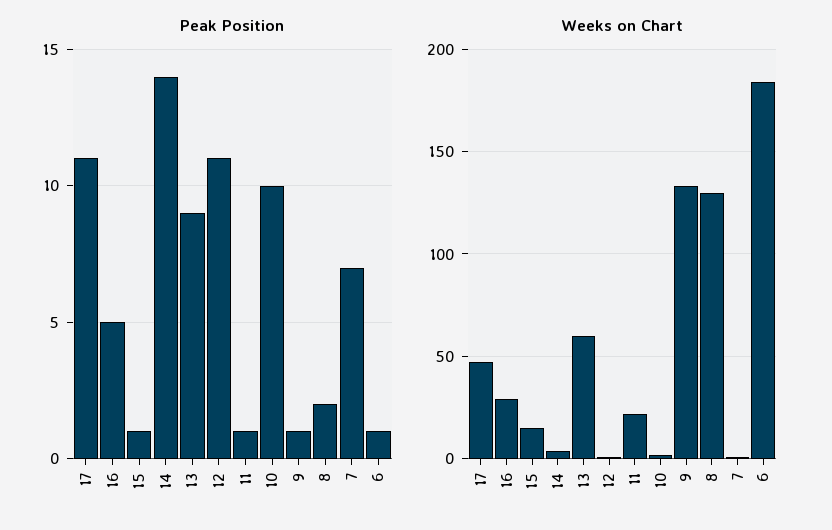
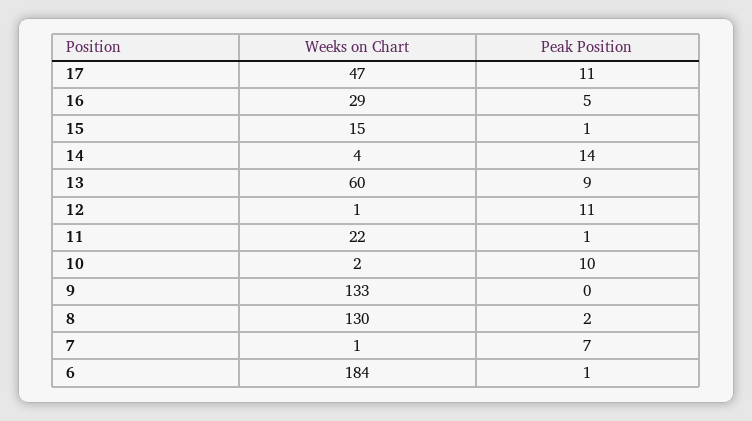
  {
    "Peak Position": {
      "17": 11,
      "16": 5,
      "15": 1,
      "14": 14,
      "13": 9,
      "12": 11,
      "11": 1,
      "10": 10,
-     "9": 1,
+     "9": 0,
      "8": 2,
      "7": 7,
      "6": 1
    },
    "Weeks on Chart": {
      "17": 47,
      "16": 29,
      "15": 15,
      "14": 4,
      "13": 60,
      "12": 1,
      "11": 22,
      "10": 2,
      "9": 133,
      "8": 130,
      "7": 1,
      "6": 184
    }
  }

